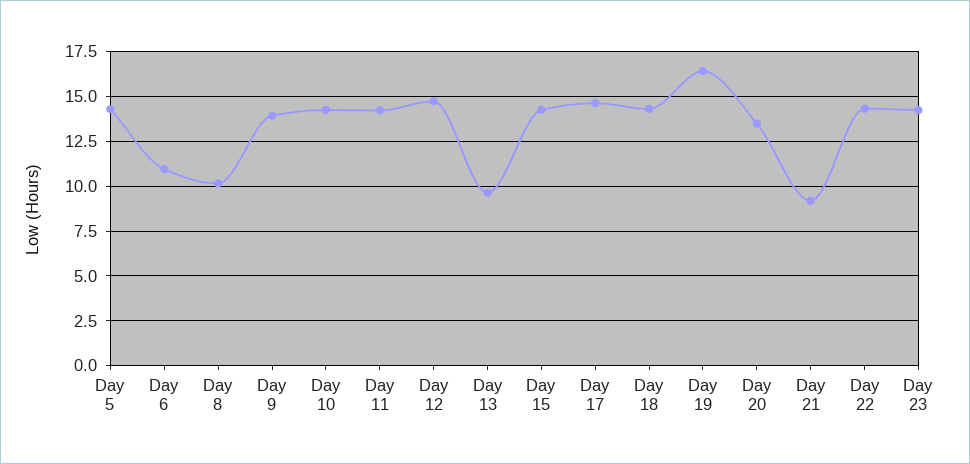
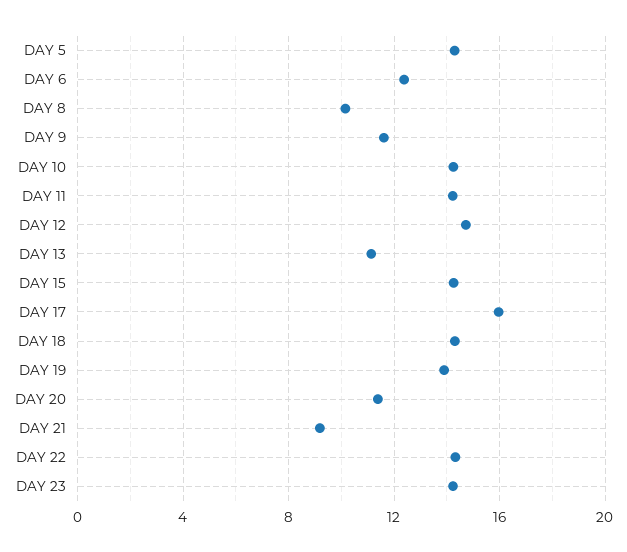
  {
    "Day 5": 14.5,
-   "Day 6": 11,
+   "Day 6": 12.5,
    "Day 8": 10,
-   "Day 9": 14,
+   "Day 9": 11.5,
    "Day 10": 14,
    "Day 11": 14,
    "Day 12": 14.5,
-   "Day 13": 9.5,
+   "Day 13": 11,
    "Day 15": 14.5,
-   "Day 17": 14.5,
+   "Day 17": 16,
    "Day 18": 14.5,
-   "Day 19": 16.5,
+   "Day 19": 14,
-   "Day 20": 13.5,
+   "Day 20": 11.5,
    "Day 21": 9,
    "Day 22": 14.5,
    "Day 23": 14
  }

